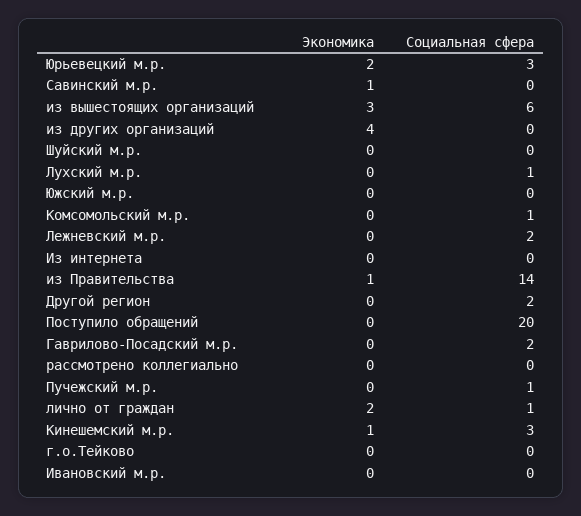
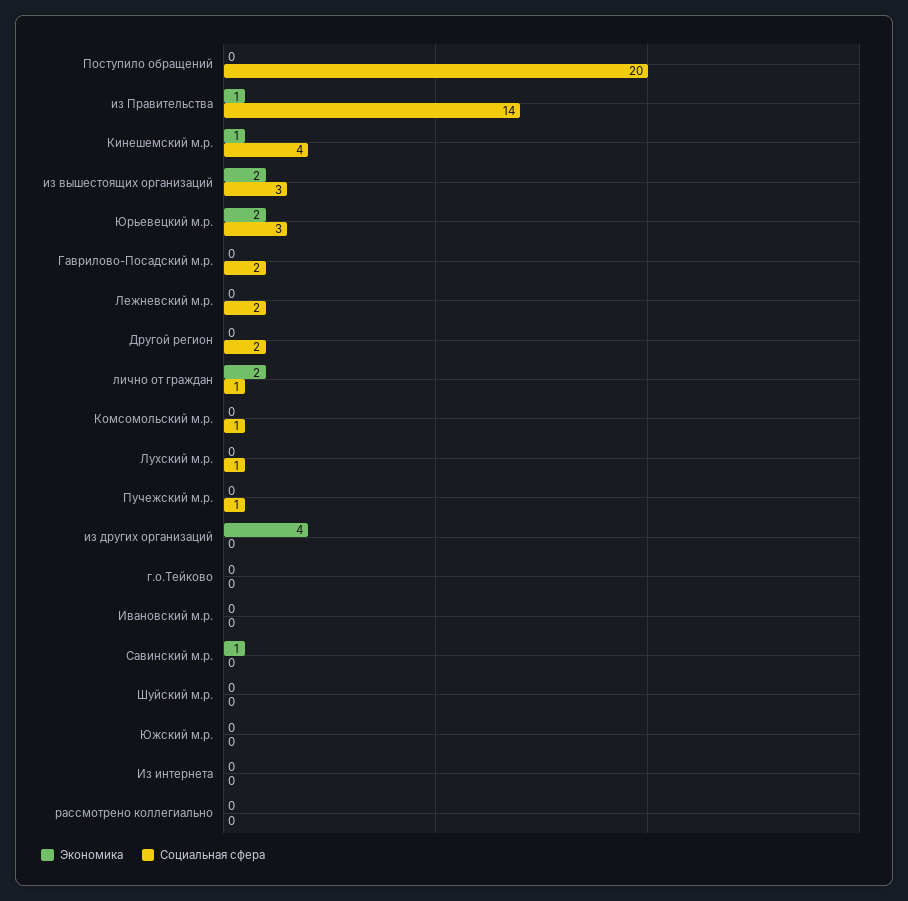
  {
    "Экономика": {
      "Юрьевецкий м.р.": 2,
      "Савинский м.р.": 1,
-     "из вышестоящих организаций": 3,
+     "из вышестоящих организаций": 2,
      "из других организаций": 4,
      "Шуйский м.р.": 0,
      "Лухский м.р.": 0,
      "Южский м.р.": 0,
      "Комсомольский м.р.": 0,
      "Лежневский м.р.": 0,
      "Из интернета": 0,
      "из Правительства": 1,
      "Другой регион": 0,
      "Поступило обращений": 0,
      "Гаврилово-Посадский м.р.": 0,
      "рассмотрено коллегиально": 0,
      "Пучежский м.р.": 0,
      "лично от граждан": 2,
      "Кинешемский м.р.": 1,
      "г.о.Тейково": 0,
      "Ивановский м.р.": 0
    },
    "Социальная сфера": {
      "Юрьевецкий м.р.": 3,
      "Савинский м.р.": 0,
-     "из вышестоящих организаций": 6,
+     "из вышестоящих организаций": 3,
      "из других организаций": 0,
      "Шуйский м.р.": 0,
      "Лухский м.р.": 1,
      "Южский м.р.": 0,
      "Комсомольский м.р.": 1,
      "Лежневский м.р.": 2,
      "Из интернета": 0,
      "из Правительства": 14,
      "Другой регион": 2,
      "Поступило обращений": 20,
      "Гаврилово-Посадский м.р.": 2,
      "рассмотрено коллегиально": 0,
      "Пучежский м.р.": 1,
      "лично от граждан": 1,
-     "Кинешемский м.р.": 3,
+     "Кинешемский м.р.": 4,
      "г.о.Тейково": 0,
      "Ивановский м.р.": 0
    }
  }

